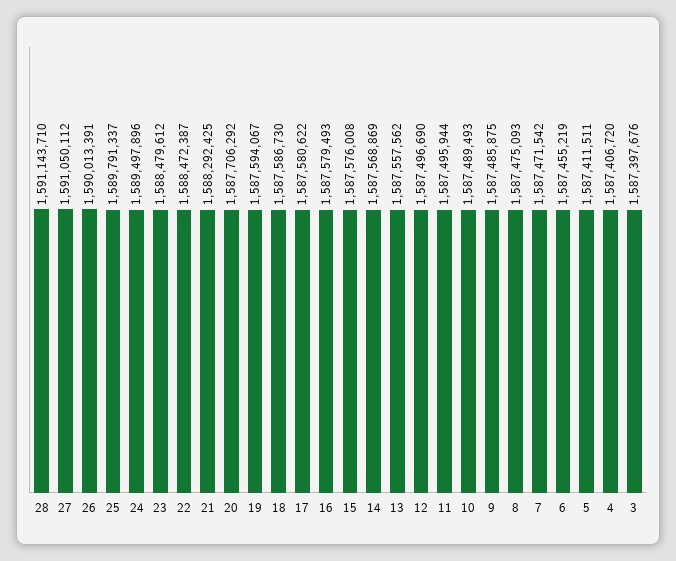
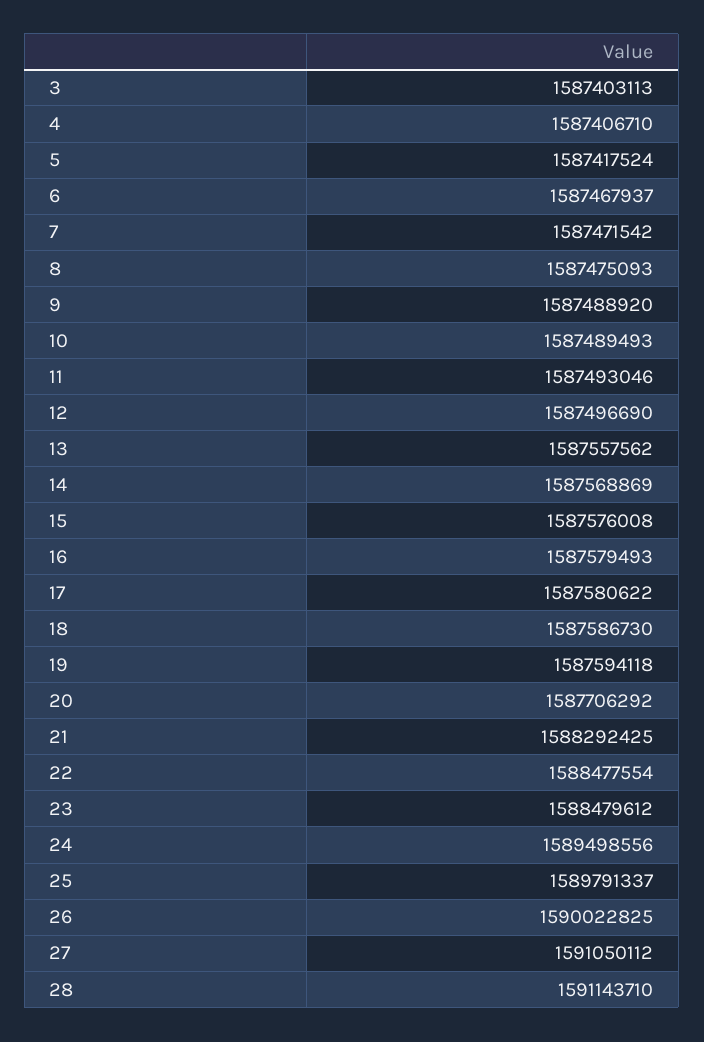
  {
    "28": 1591143710,
    "27": 1591050112,
-   "26": 1590013391,
+   "26": 1590022825,
    "25": 1589791337,
-   "24": 1589497896,
+   "24": 1589498556,
    "23": 1588479612,
-   "22": 1588472387,
+   "22": 1588477554,
    "21": 1588292425,
    "20": 1587706292,
-   "19": 1587594067,
+   "19": 1587594118,
    "18": 1587586730,
    "17": 1587580622,
    "16": 1587579493,
    "15": 1587576008,
    "14": 1587568869,
    "13": 1587557562,
    "12": 1587496690,
-   "11": 1587495944,
+   "11": 1587493046,
    "10": 1587489493,
-   "9": 1587485875,
+   "9": 1587488920,
    "8": 1587475093,
    "7": 1587471542,
-   "6": 1587455219,
+   "6": 1587467937,
-   "5": 1587411511,
+   "5": 1587417524,
-   "4": 1587406720,
+   "4": 1587406710,
-   "3": 1587397676
+   "3": 1587403113
  }

